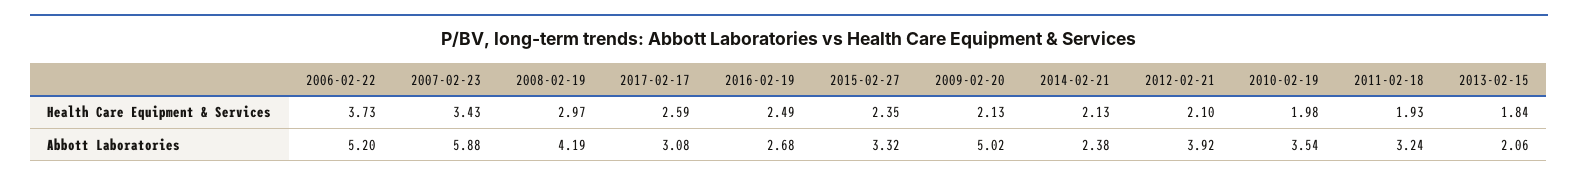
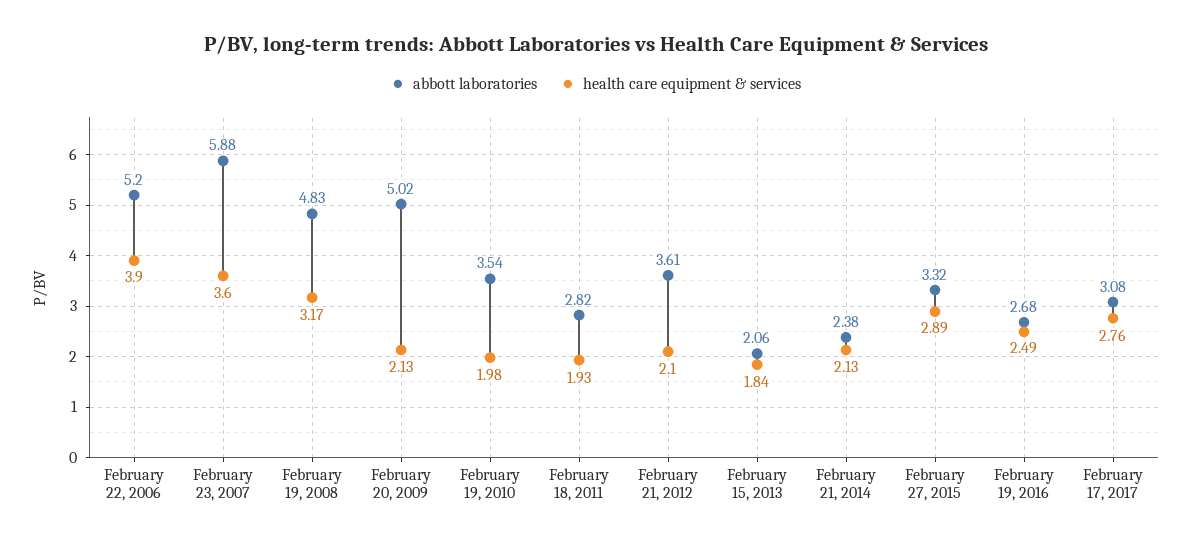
  {
    "Health Care Equipment & Services": {
-     "2006-02-22": 3.73,
+     "2006-02-22": 3.9,
-     "2007-02-23": 3.43,
+     "2007-02-23": 3.6,
-     "2008-02-19": 2.97,
+     "2008-02-19": 3.17,
-     "2017-02-17": 2.59,
+     "2017-02-17": 2.76,
      "2016-02-19": 2.49,
-     "2015-02-27": 2.35,
+     "2015-02-27": 2.89,
      "2009-02-20": 2.13,
      "2014-02-21": 2.13,
      "2012-02-21": 2.1,
      "2010-02-19": 1.98,
      "2011-02-18": 1.93,
      "2013-02-15": 1.84
    },
    "Abbott Laboratories": {
      "2006-02-22": 5.2,
      "2007-02-23": 5.88,
-     "2008-02-19": 4.19,
+     "2008-02-19": 4.83,
      "2017-02-17": 3.08,
      "2016-02-19": 2.68,
      "2015-02-27": 3.32,
      "2009-02-20": 5.02,
      "2014-02-21": 2.38,
-     "2012-02-21": 3.92,
+     "2012-02-21": 3.61,
      "2010-02-19": 3.54,
-     "2011-02-18": 3.24,
+     "2011-02-18": 2.82,
      "2013-02-15": 2.06
    }
  }

